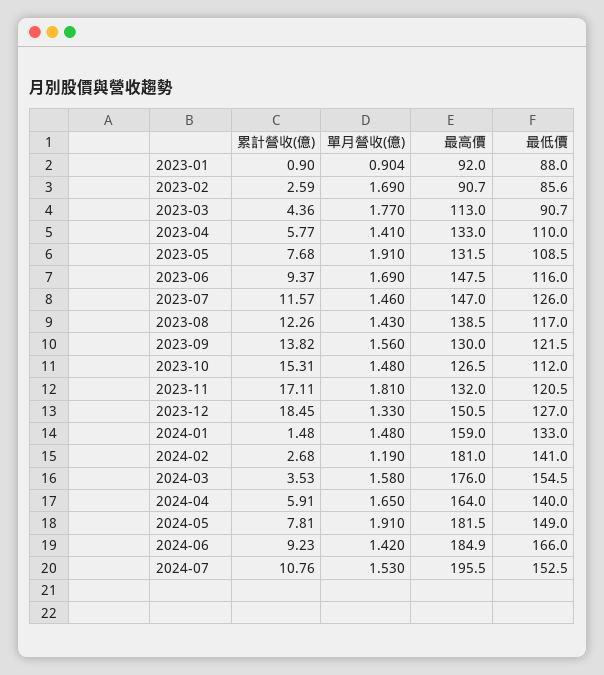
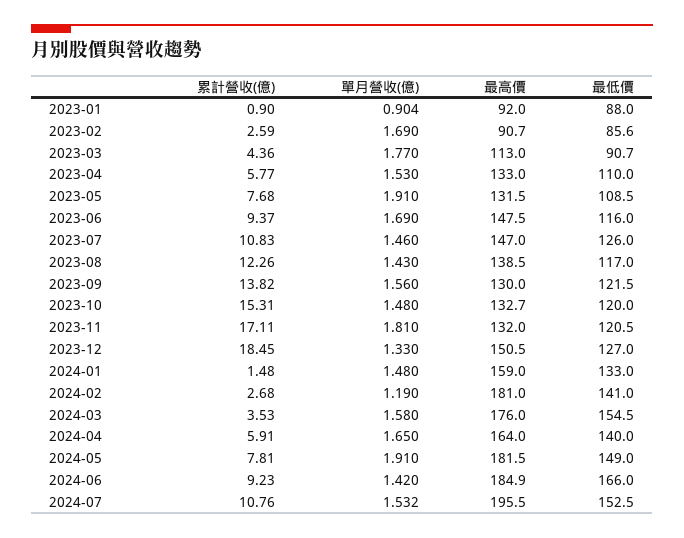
  {
    "累計營收(億)": {
      "2023-01": 0.9,
      "2023-02": 2.59,
      "2023-03": 4.36,
      "2023-04": 5.77,
      "2023-05": 7.68,
      "2023-06": 9.37,
-     "2023-07": 11.57,
+     "2023-07": 10.83,
      "2023-08": 12.26,
      "2023-09": 13.82,
      "2023-10": 15.31,
      "2023-11": 17.11,
      "2023-12": 18.45,
      "2024-01": 1.48,
      "2024-02": 2.68,
      "2024-03": 3.53,
      "2024-04": 5.91,
      "2024-05": 7.81,
      "2024-06": 9.23,
      "2024-07": 10.76
    },
    "單月營收(億)": {
      "2023-01": 0.904,
      "2023-02": 1.69,
      "2023-03": 1.77,
-     "2023-04": 1.41,
+     "2023-04": 1.53,
      "2023-05": 1.91,
      "2023-06": 1.69,
      "2023-07": 1.46,
      "2023-08": 1.43,
      "2023-09": 1.56,
      "2023-10": 1.48,
      "2023-11": 1.81,
      "2023-12": 1.33,
      "2024-01": 1.48,
      "2024-02": 1.19,
      "2024-03": 1.58,
      "2024-04": 1.65,
      "2024-05": 1.91,
      "2024-06": 1.42,
-     "2024-07": 1.53
+     "2024-07": 1.532
    },
    "最高價": {
      "2023-01": 92,
      "2023-02": 90.7,
      "2023-03": 113,
      "2023-04": 133,
      "2023-05": 131.5,
      "2023-06": 147.5,
      "2023-07": 147,
      "2023-08": 138.5,
      "2023-09": 130,
-     "2023-10": 126.5,
+     "2023-10": 132.7,
      "2023-11": 132,
      "2023-12": 150.5,
      "2024-01": 159,
      "2024-02": 181,
      "2024-03": 176,
      "2024-04": 164,
      "2024-05": 181.5,
      "2024-06": 184.9,
      "2024-07": 195.5
    },
    "最低價": {
      "2023-01": 88,
      "2023-02": 85.6,
      "2023-03": 90.7,
      "2023-04": 110,
      "2023-05": 108.5,
      "2023-06": 116,
      "2023-07": 126,
      "2023-08": 117,
      "2023-09": 121.5,
-     "2023-10": 112,
+     "2023-10": 120,
      "2023-11": 120.5,
      "2023-12": 127,
      "2024-01": 133,
      "2024-02": 141,
      "2024-03": 154.5,
      "2024-04": 140,
      "2024-05": 149,
      "2024-06": 166,
      "2024-07": 152.5
    }
  }

